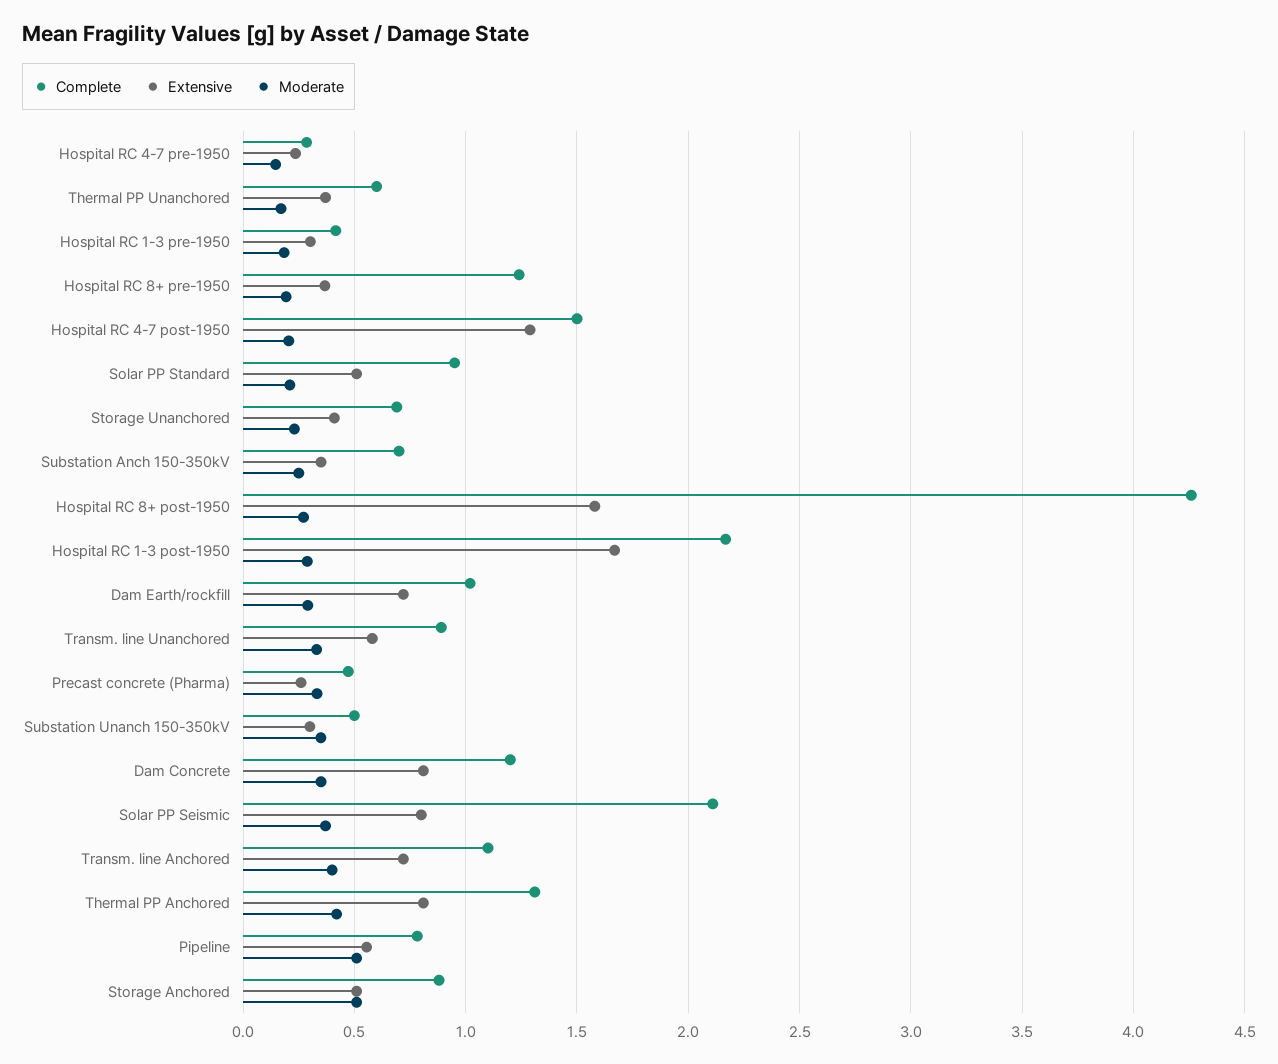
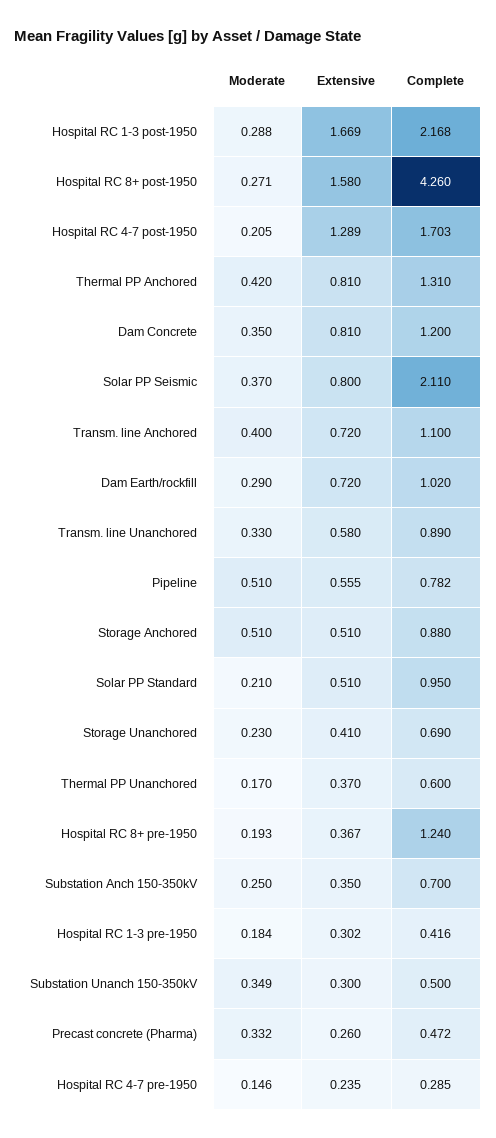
  {
    "Complete": {
      "Hospital RC 4-7 pre-1950": 0.285,
      "Thermal PP Unanchored": 0.6,
      "Hospital RC 1-3 pre-1950": 0.416,
      "Hospital RC 8+ pre-1950": 1.24,
-     "Hospital RC 4-7 post-1950": 1.5,
+     "Hospital RC 4-7 post-1950": 1.703,
      "Solar PP Standard": 0.95,
      "Storage Unanchored": 0.69,
      "Substation Anch 150-350kV": 0.7,
      "Hospital RC 8+ post-1950": 4.26,
      "Hospital RC 1-3 post-1950": 2.168,
      "Dam Earth/rockfill": 1.02,
      "Transm. line Unanchored": 0.89,
      "Precast concrete (Pharma)": 0.472,
      "Substation Unanch 150-350kV": 0.5,
      "Dam Concrete": 1.2,
      "Solar PP Seismic": 2.11,
      "Transm. line Anchored": 1.1,
      "Thermal PP Anchored": 1.31,
      "Pipeline": 0.782,
      "Storage Anchored": 0.88
    },
    "Extensive": {
      "Hospital RC 4-7 pre-1950": 0.235,
      "Thermal PP Unanchored": 0.37,
      "Hospital RC 1-3 pre-1950": 0.302,
      "Hospital RC 8+ pre-1950": 0.367,
      "Hospital RC 4-7 post-1950": 1.289,
      "Solar PP Standard": 0.51,
      "Storage Unanchored": 0.41,
      "Substation Anch 150-350kV": 0.35,
      "Hospital RC 8+ post-1950": 1.58,
      "Hospital RC 1-3 post-1950": 1.669,
      "Dam Earth/rockfill": 0.72,
      "Transm. line Unanchored": 0.58,
      "Precast concrete (Pharma)": 0.26,
      "Substation Unanch 150-350kV": 0.3,
      "Dam Concrete": 0.81,
      "Solar PP Seismic": 0.8,
      "Transm. line Anchored": 0.72,
      "Thermal PP Anchored": 0.81,
      "Pipeline": 0.555,
      "Storage Anchored": 0.51
    },
    "Moderate": {
      "Hospital RC 4-7 pre-1950": 0.146,
      "Thermal PP Unanchored": 0.17,
      "Hospital RC 1-3 pre-1950": 0.184,
      "Hospital RC 8+ pre-1950": 0.193,
      "Hospital RC 4-7 post-1950": 0.205,
      "Solar PP Standard": 0.21,
      "Storage Unanchored": 0.23,
      "Substation Anch 150-350kV": 0.25,
      "Hospital RC 8+ post-1950": 0.271,
      "Hospital RC 1-3 post-1950": 0.288,
      "Dam Earth/rockfill": 0.29,
      "Transm. line Unanchored": 0.33,
      "Precast concrete (Pharma)": 0.332,
      "Substation Unanch 150-350kV": 0.349,
      "Dam Concrete": 0.35,
      "Solar PP Seismic": 0.37,
      "Transm. line Anchored": 0.4,
      "Thermal PP Anchored": 0.42,
      "Pipeline": 0.51,
      "Storage Anchored": 0.51
    }
  }

